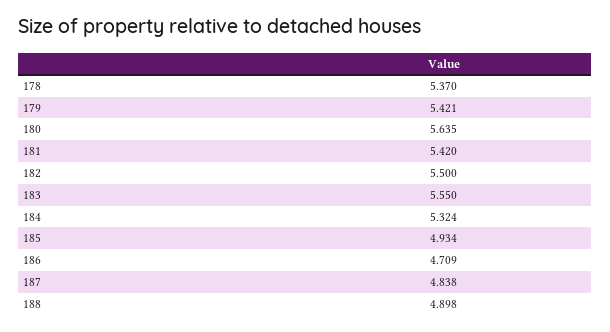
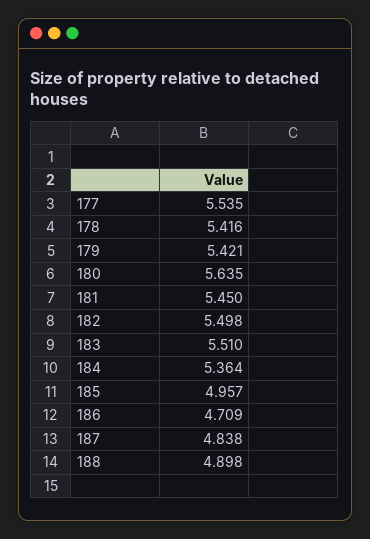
  {
-   "178": 5.37,
+   "178": 5.416,
    "179": 5.421,
    "180": 5.635,
-   "181": 5.42,
+   "181": 5.45,
-   "182": 5.5,
+   "182": 5.498,
-   "183": 5.55,
+   "183": 5.51,
-   "184": 5.324,
+   "184": 5.364,
-   "185": 4.934,
+   "185": 4.957,
    "186": 4.709,
    "187": 4.838,
-   "188": 4.898
+   "188": 4.898,
+   "177": 5.535
  }

